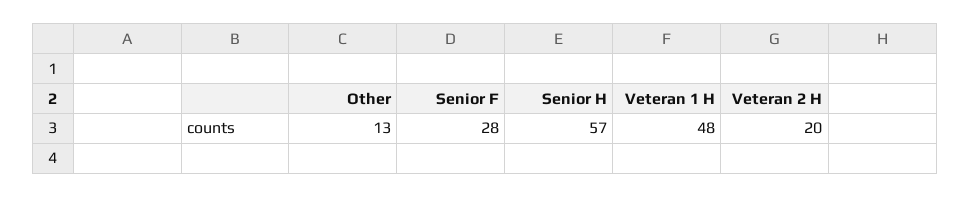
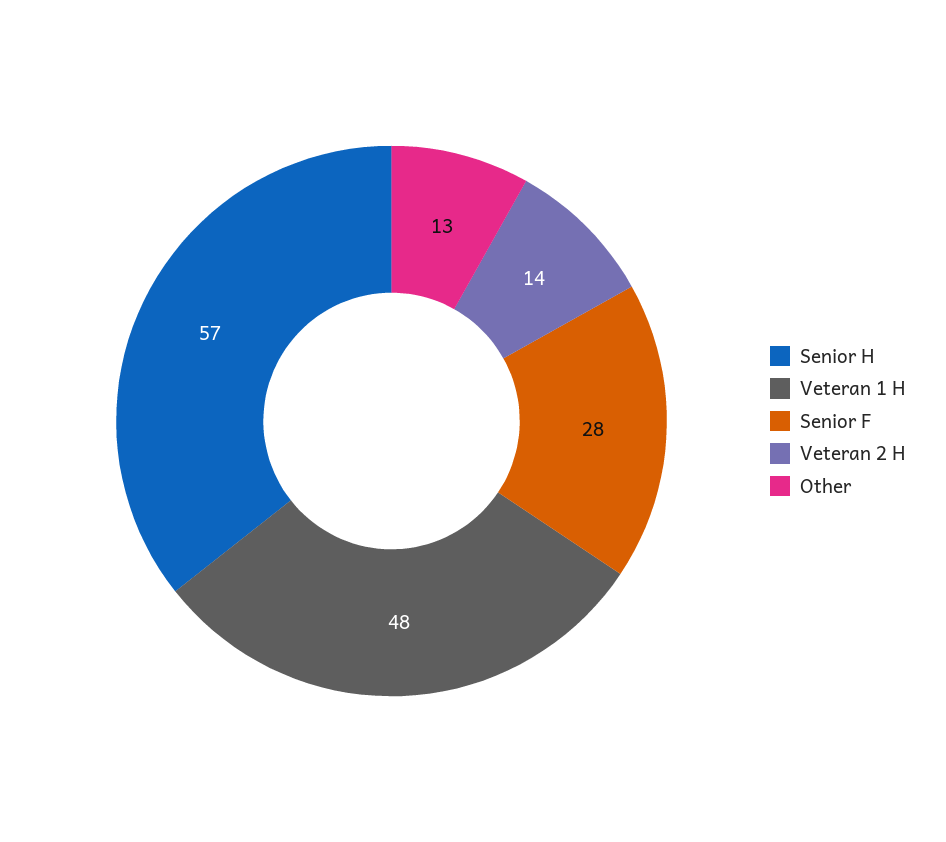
  {
    "Other": 13,
    "Senior F": 28,
    "Senior H": 57,
    "Veteran 1 H": 48,
-   "Veteran 2 H": 20
+   "Veteran 2 H": 14
  }

